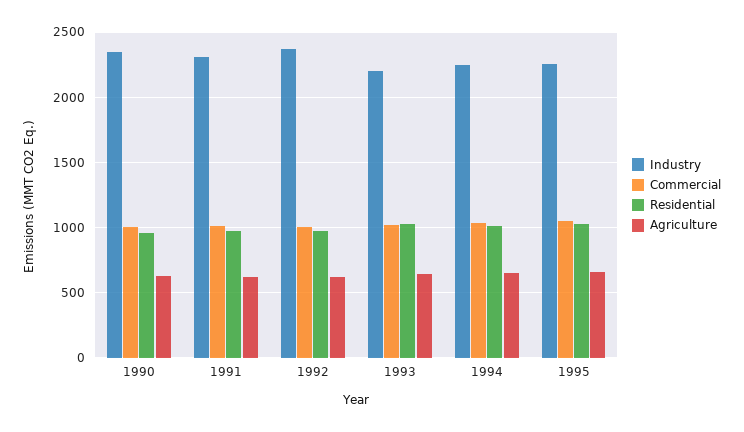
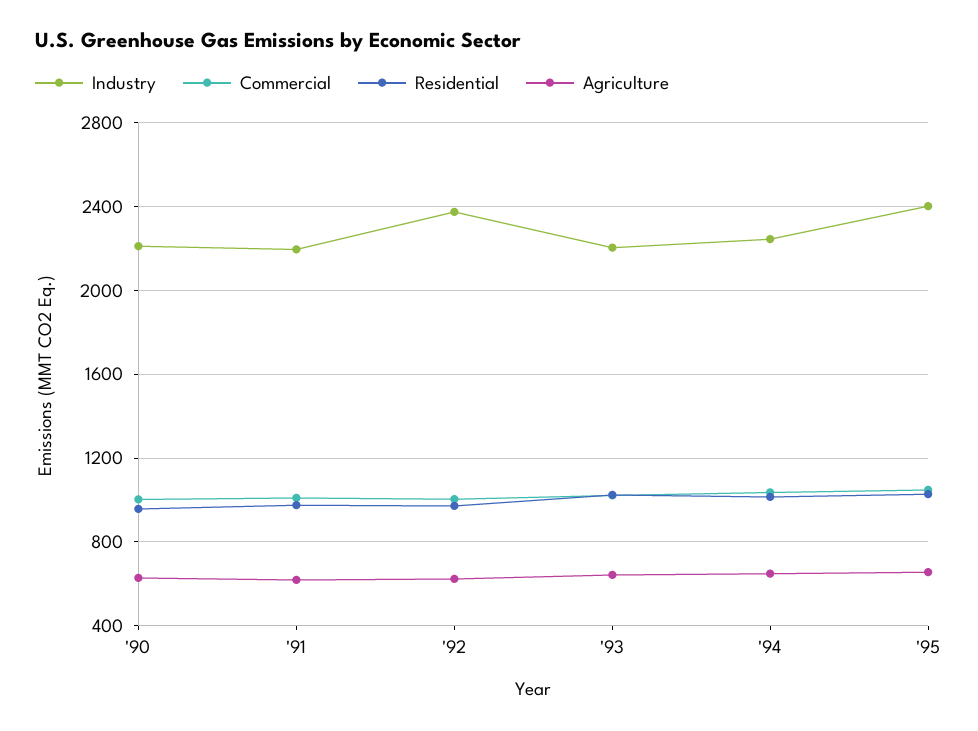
  {
    "Industry": {
-     "1990": 2350,
+     "1990": 2200,
-     "1991": 2300,
+     "1991": 2200,
      "1992": 2350,
      "1993": 2200,
      "1994": 2250,
-     "1995": 2250
+     "1995": 2400
    },
    "Commercial": {
      "1990": 1000,
      "1991": 1000,
      "1992": 1000,
      "1993": 1000,
      "1994": 1050,
      "1995": 1050
    },
    "Residential": {
      "1990": 950,
      "1991": 1000,
      "1992": 950,
      "1993": 1000,
      "1994": 1000,
      "1995": 1050
    },
    "Agriculture": {
      "1990": 650,
      "1991": 600,
      "1992": 600,
      "1993": 650,
      "1994": 650,
      "1995": 650
    }
  }

